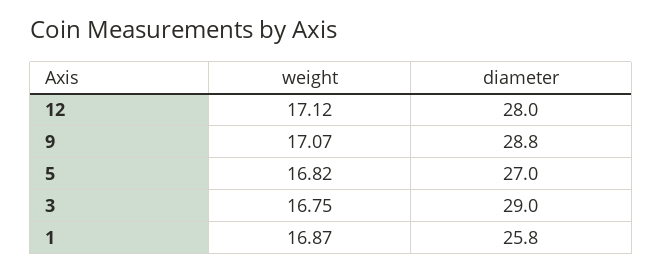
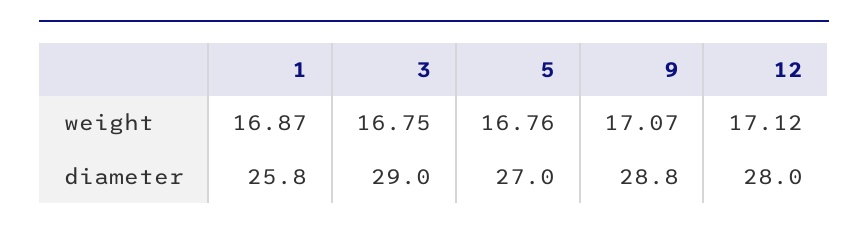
  {
    "weight": {
      "12": 17.12,
      "9": 17.07,
-     "5": 16.82,
+     "5": 16.76,
      "3": 16.75,
      "1": 16.87
    },
    "diameter": {
      "12": 28,
      "9": 28.8,
      "5": 27,
      "3": 29,
      "1": 25.8
    }
  }

